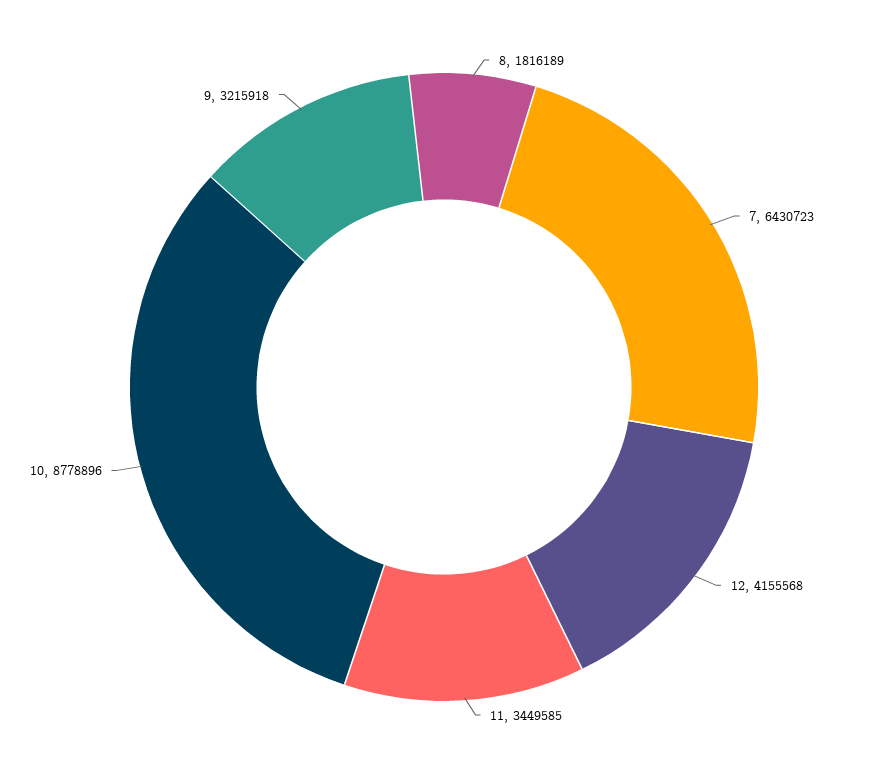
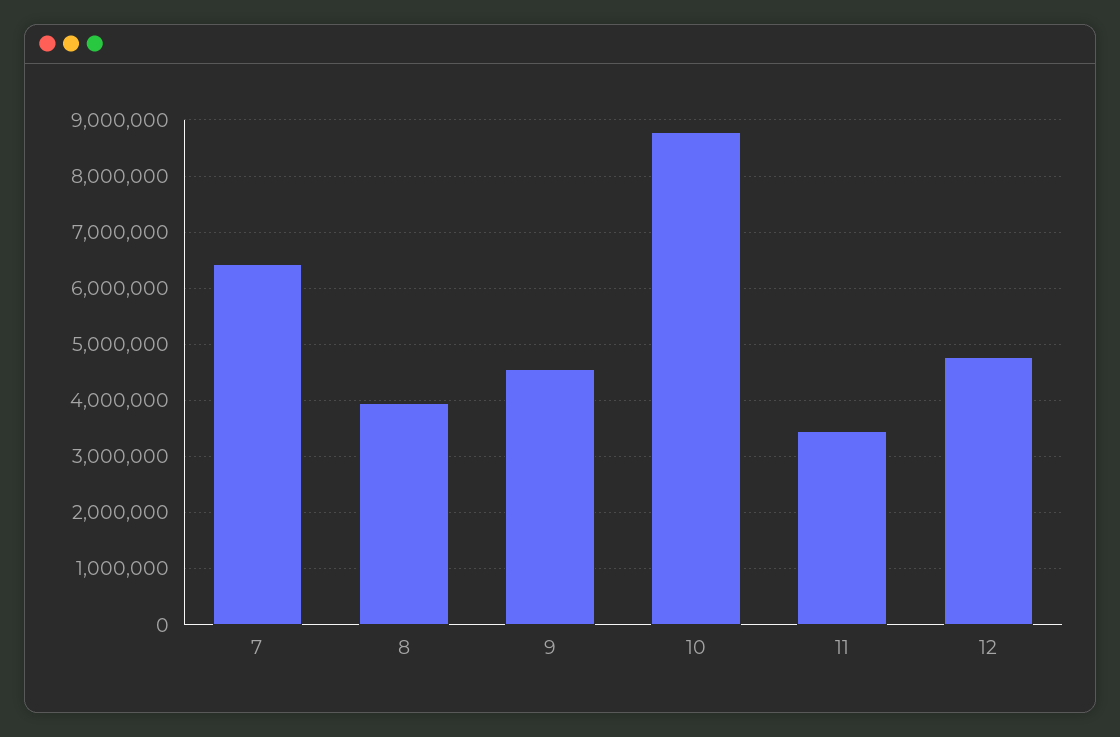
  {
-   "8": 1816189,
+   "8": 4000000,
    "7": 6430723,
-   "12": 4155568,
+   "12": 4800000,
    "11": 3449585,
    "10": 8778896,
-   "9": 3215918
+   "9": 4600000
  }

